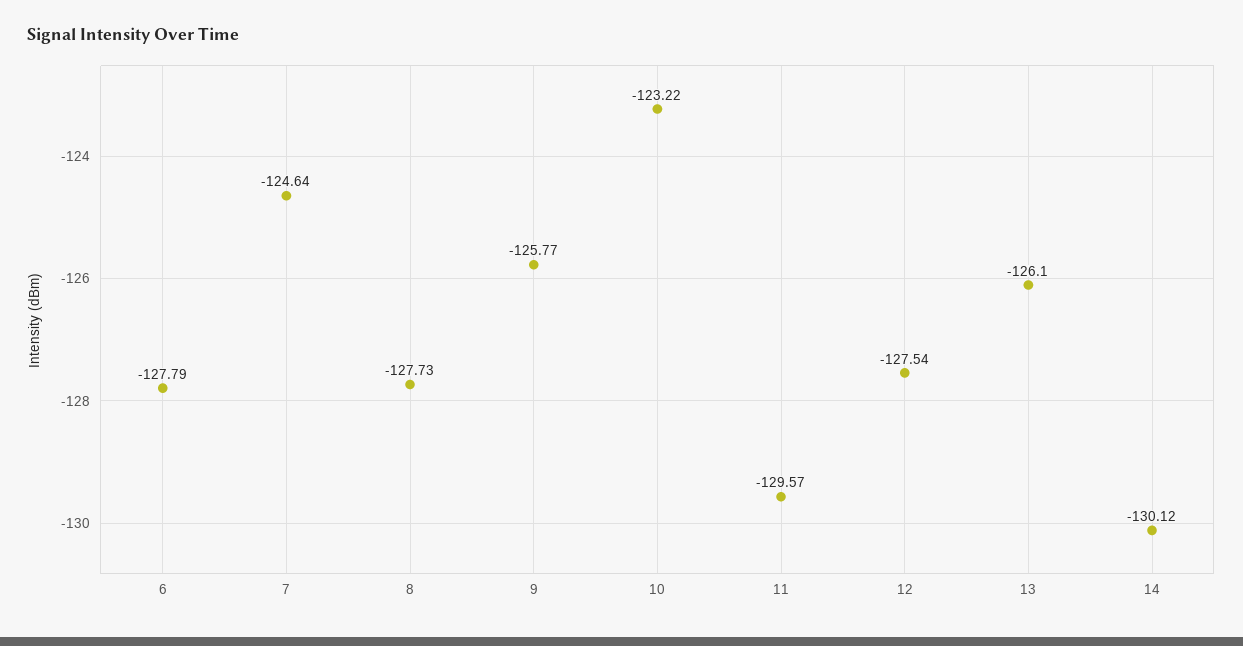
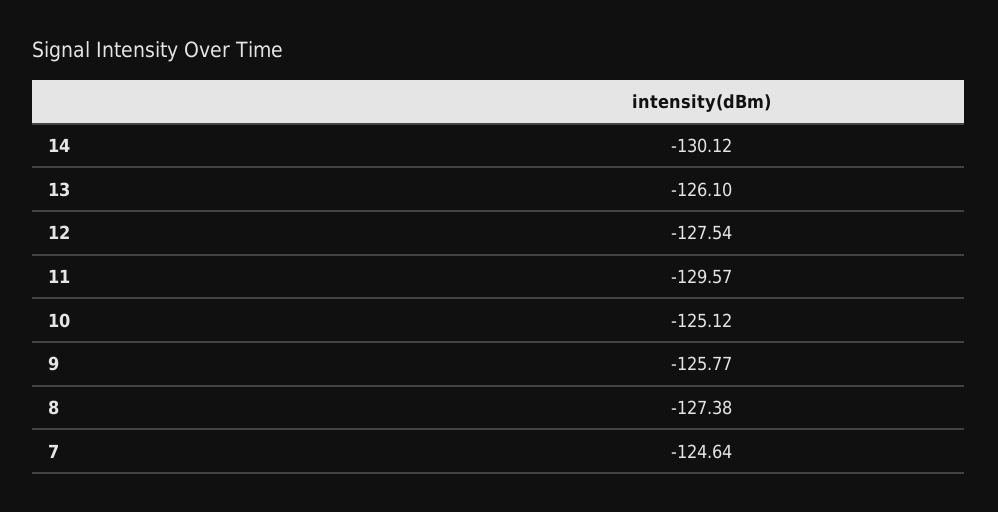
  {
-   "6": -127.79,
    "7": -124.64,
-   "8": -127.73,
+   "8": -127.38,
    "9": -125.77,
-   "10": -123.22,
+   "10": -125.12,
    "11": -129.57,
    "12": -127.54,
    "13": -126.1,
    "14": -130.12
  }

